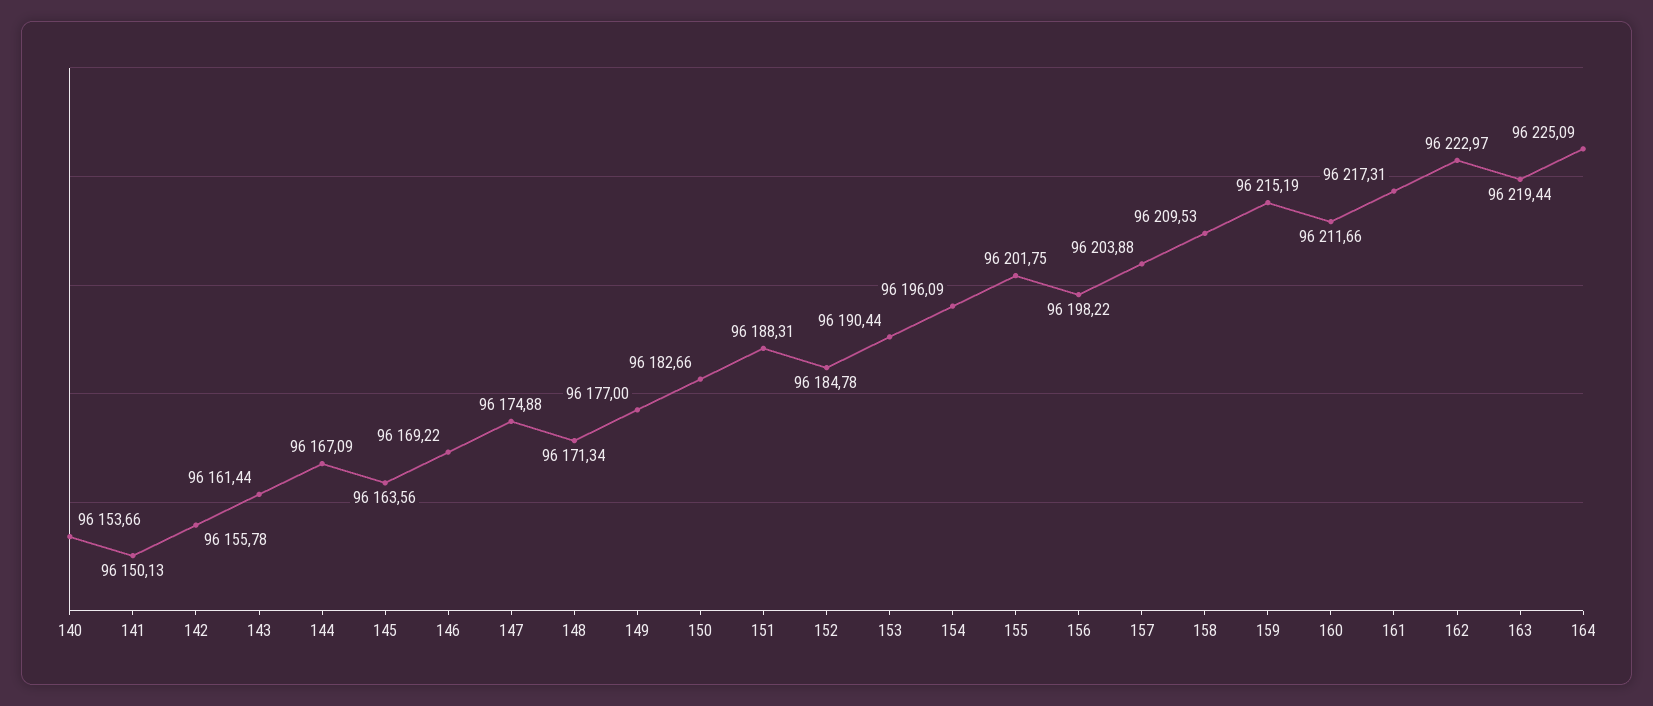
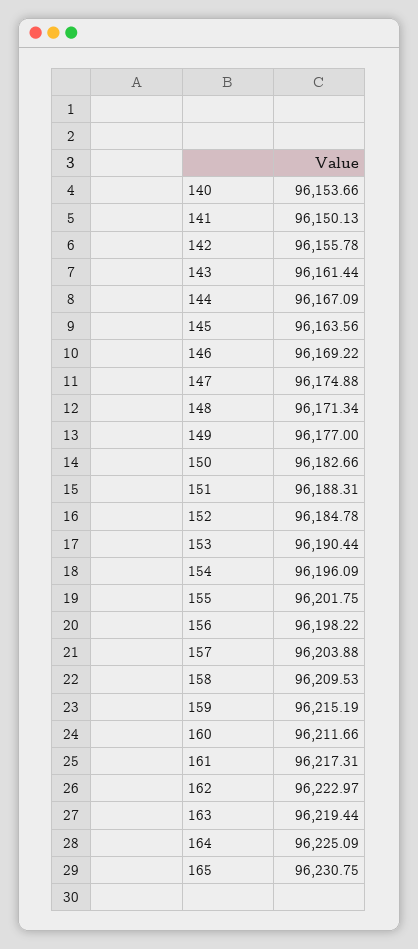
  {
    "140": 96153.66,
    "141": 96150.13,
    "142": 96155.78,
    "143": 96161.44,
    "144": 96167.09,
    "145": 96163.56,
    "146": 96169.22,
    "147": 96174.88,
    "148": 96171.34,
    "149": 96177,
    "150": 96182.66,
    "151": 96188.31,
    "152": 96184.78,
    "153": 96190.44,
    "154": 96196.09,
    "155": 96201.75,
    "156": 96198.22,
    "157": 96203.88,
    "158": 96209.53,
    "159": 96215.19,
    "160": 96211.66,
    "161": 96217.31,
    "162": 96222.97,
    "163": 96219.44,
-   "164": 96225.09
+   "164": 96225.09,
+   "165": 96230.75
  }

